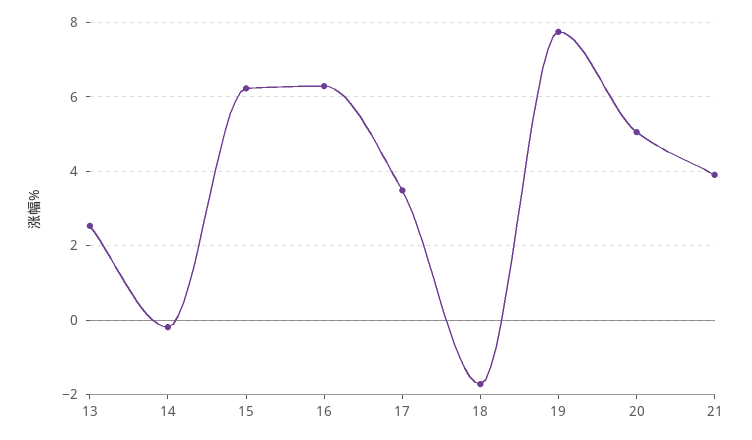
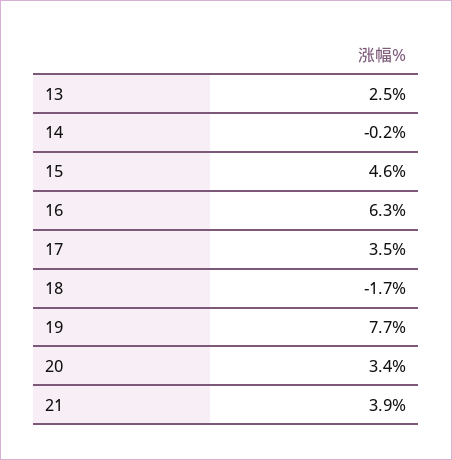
  {
    "13": 2.5,
    "14": -0.2,
-   "15": 6.2,
+   "15": 4.6,
    "16": 6.3,
    "17": 3.5,
    "18": -1.7,
    "19": 7.7,
-   "20": 5,
+   "20": 3.4,
    "21": 3.9
  }

